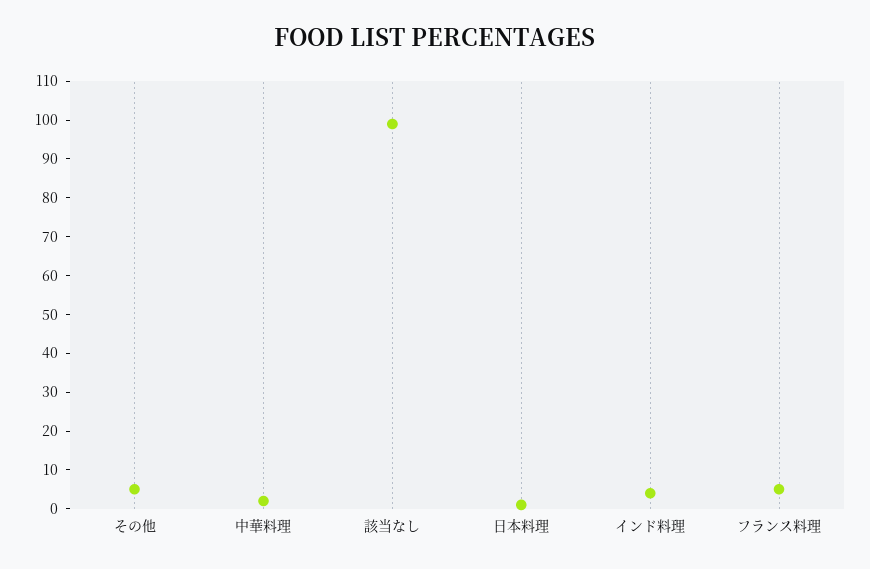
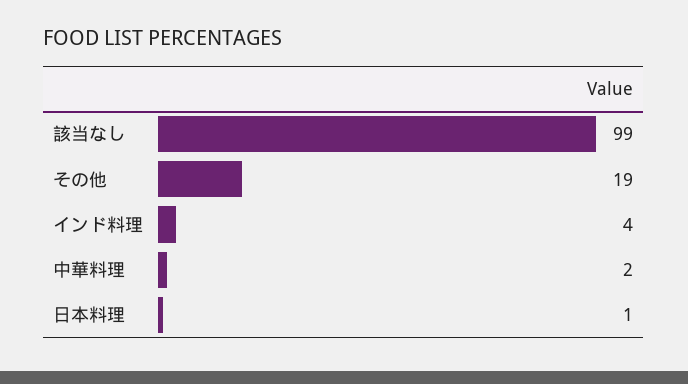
  {
-   "その他": 5,
+   "その他": 19,
    "中華料理": 2,
    "該当なし": 99,
    "日本料理": 1,
-   "インド料理": 4,
+   "インド料理": 4
-   "フランス料理": 5
  }

